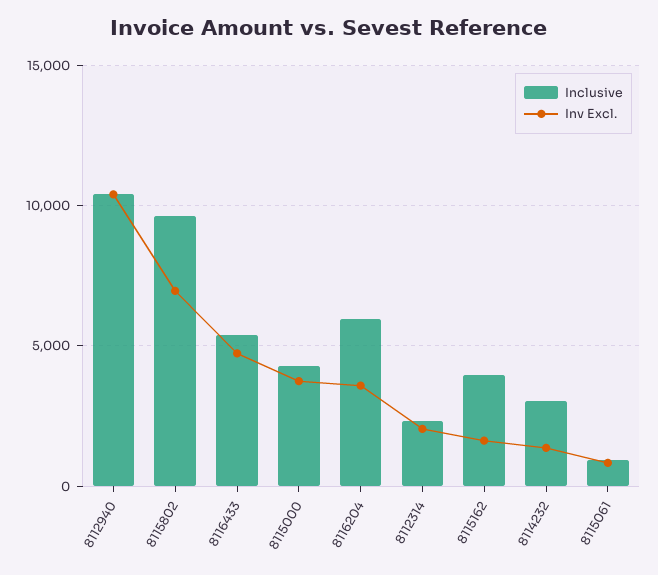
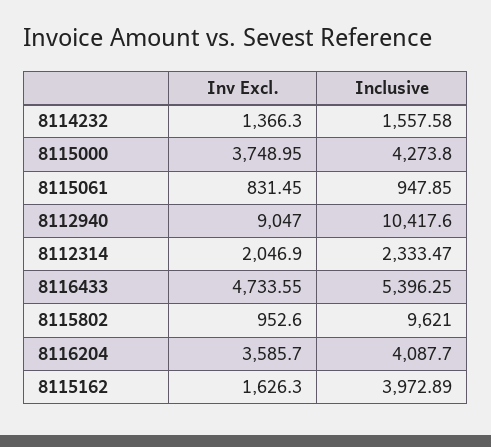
  {
    "Inclusive": {
      "8112940": 10417.6,
      "8115802": 9621,
      "8116433": 5396.25,
      "8115000": 4273.8,
-     "8116204": 6000,
+     "8116204": 4087.7,
      "8112314": 2333.47,
      "8115162": 3972.89,
-     "8114232": 3000,
+     "8114232": 1557.58,
      "8115061": 947.85
    },
    "Inv Excl.": {
-     "8112940": 10500,
+     "8112940": 9047,
-     "8115802": 7000,
+     "8115802": 952.6,
      "8116433": 4733.55,
      "8115000": 3748.95,
      "8116204": 3585.7,
      "8112314": 2046.9,
      "8115162": 1626.3,
      "8114232": 1366.3,
      "8115061": 831.45
    }
  }

